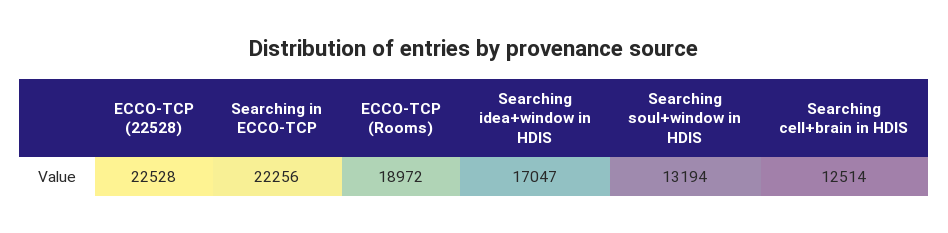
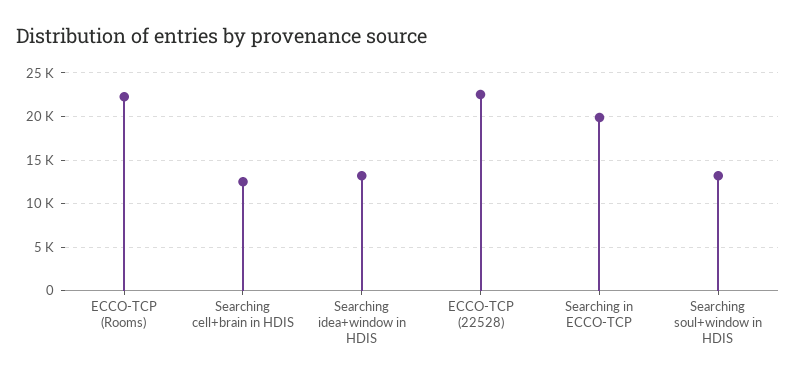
  {
    "ECCO-TCP (22528)": 22528,
-   "Searching in ECCO-TCP": 22256,
+   "Searching in ECCO-TCP": 20000,
-   "ECCO-TCP (Rooms)": 18972,
+   "ECCO-TCP (Rooms)": 22000,
-   "Searching idea+window in HDIS": 17047,
+   "Searching idea+window in HDIS": 13000,
    "Searching soul+window in HDIS": 13194,
    "Searching cell+brain in HDIS": 12514
  }

